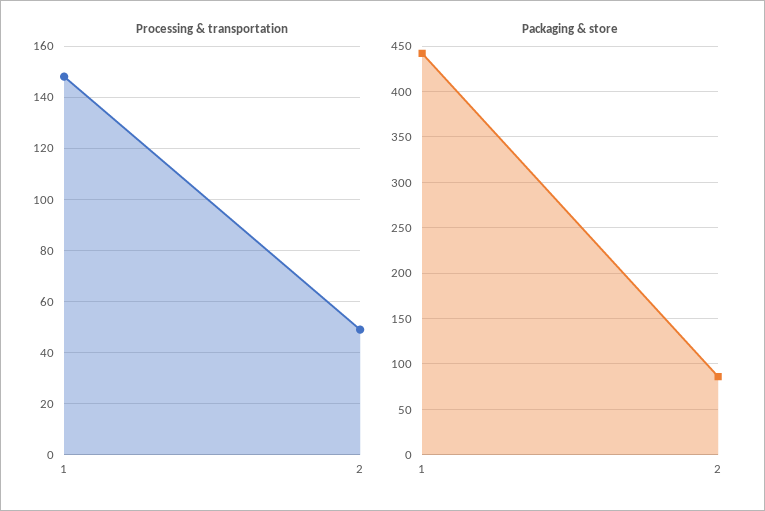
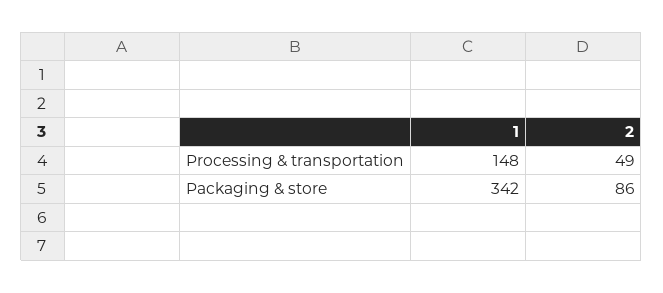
  {
    "Processing & transportation": {
      "1": 148,
      "2": 49
    },
    "Packaging & store": {
-     "1": 440,
+     "1": 342,
      "2": 86
    }
  }

